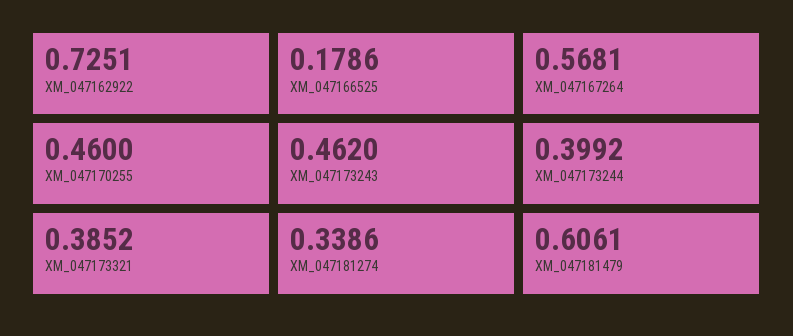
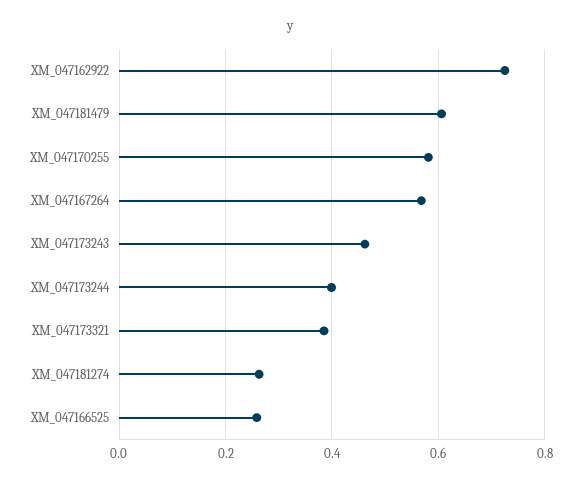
  {
    "XM_047162922": 0.7251,
-   "XM_047166525": 0.1786,
+   "XM_047166525": 0.26,
    "XM_047167264": 0.5681,
-   "XM_047170255": 0.46,
+   "XM_047170255": 0.58,
    "XM_047173243": 0.462,
    "XM_047173244": 0.3992,
    "XM_047173321": 0.3852,
-   "XM_047181274": 0.3386,
+   "XM_047181274": 0.26,
    "XM_047181479": 0.6061
  }

